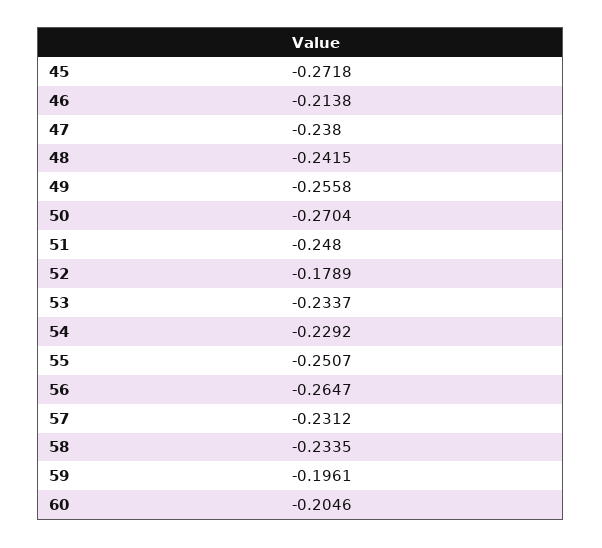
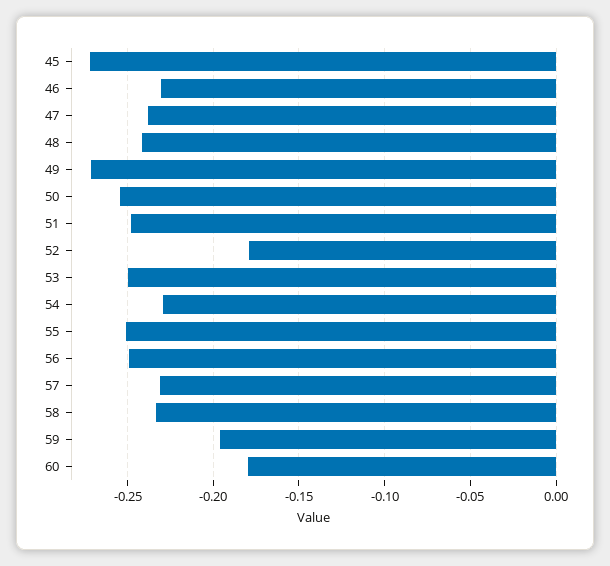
  {
    "45": -0.2718,
-   "46": -0.2138,
+   "46": -0.23,
    "47": -0.238,
    "48": -0.2415,
-   "49": -0.2558,
+   "49": -0.27,
-   "50": -0.2704,
+   "50": -0.255,
    "51": -0.248,
    "52": -0.1789,
-   "53": -0.2337,
+   "53": -0.25,
    "54": -0.2292,
    "55": -0.2507,
-   "56": -0.2647,
+   "56": -0.25,
    "57": -0.2312,
    "58": -0.2335,
    "59": -0.1961,
-   "60": -0.2046
+   "60": -0.18
  }

